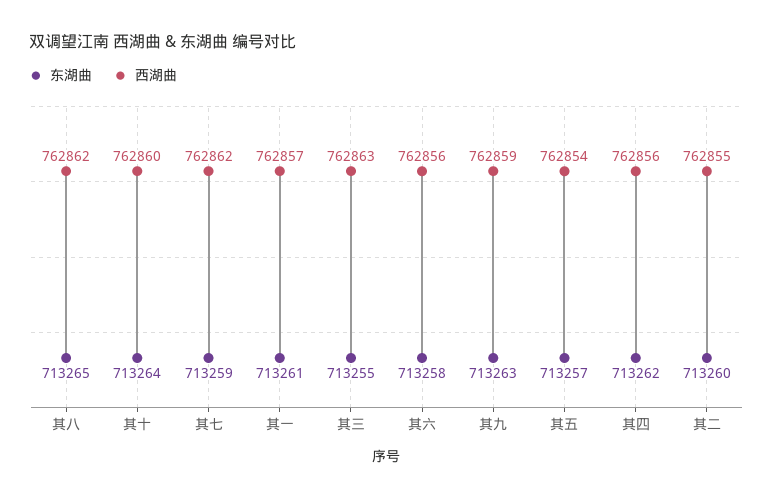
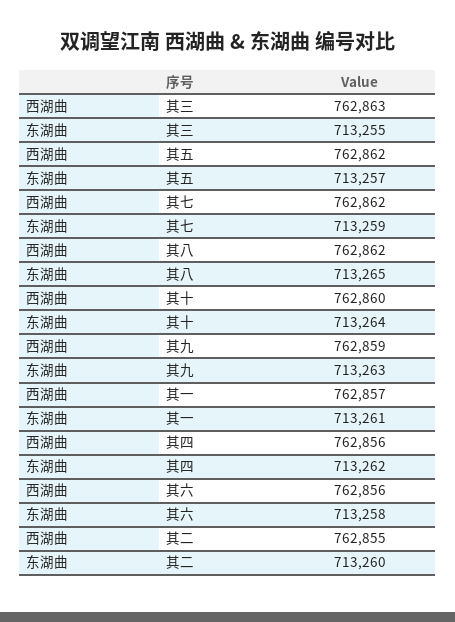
  {
    "东湖曲": {
      "其八": 713265,
      "其十": 713264,
      "其七": 713259,
      "其一": 713261,
      "其三": 713255,
      "其六": 713258,
      "其九": 713263,
      "其五": 713257,
      "其四": 713262,
      "其二": 713260
    },
    "西湖曲": {
      "其八": 762862,
      "其十": 762860,
      "其七": 762862,
      "其一": 762857,
      "其三": 762863,
      "其六": 762856,
      "其九": 762859,
-     "其五": 762854,
+     "其五": 762862,
      "其四": 762856,
      "其二": 762855
    }
  }

